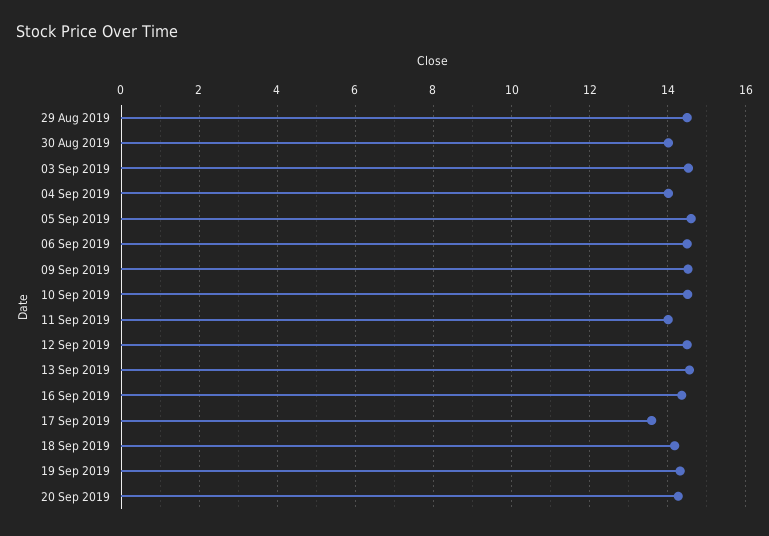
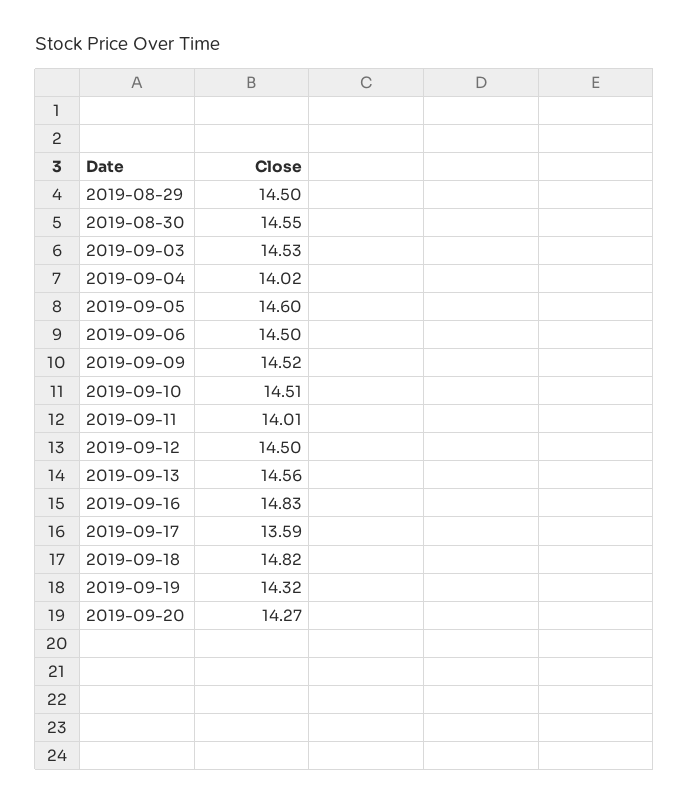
  {
    "29 Aug 2019": 14.5,
-   "30 Aug 2019": 14,
+   "30 Aug 2019": 14.55,
    "03 Sep 2019": 14.53,
    "04 Sep 2019": 14.02,
    "05 Sep 2019": 14.6,
    "06 Sep 2019": 14.5,
    "09 Sep 2019": 14.52,
    "10 Sep 2019": 14.51,
    "11 Sep 2019": 14.01,
    "12 Sep 2019": 14.5,
    "13 Sep 2019": 14.56,
-   "16 Sep 2019": 14.4,
+   "16 Sep 2019": 14.83,
    "17 Sep 2019": 13.59,
-   "18 Sep 2019": 14.2,
+   "18 Sep 2019": 14.82,
    "19 Sep 2019": 14.32,
    "20 Sep 2019": 14.27
  }

